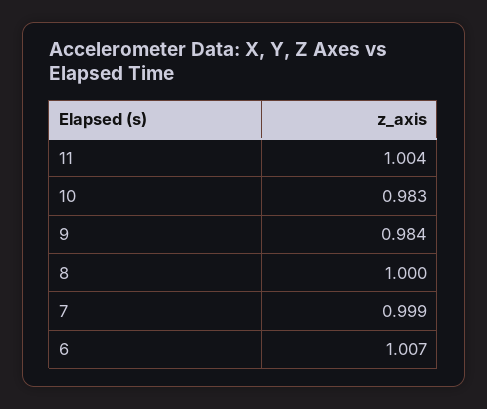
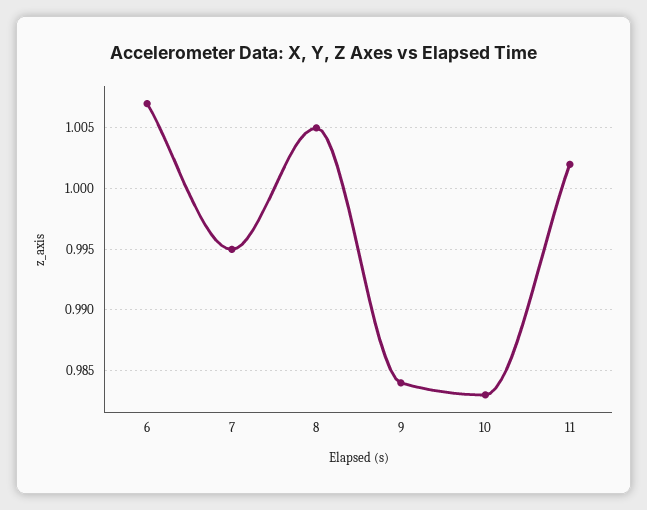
  {
-   "11": 1.004,
+   "11": 1.002,
    "10": 0.983,
    "9": 0.984,
-   "8": 1,
+   "8": 1.005,
-   "7": 0.999,
+   "7": 0.995,
    "6": 1.007
  }

